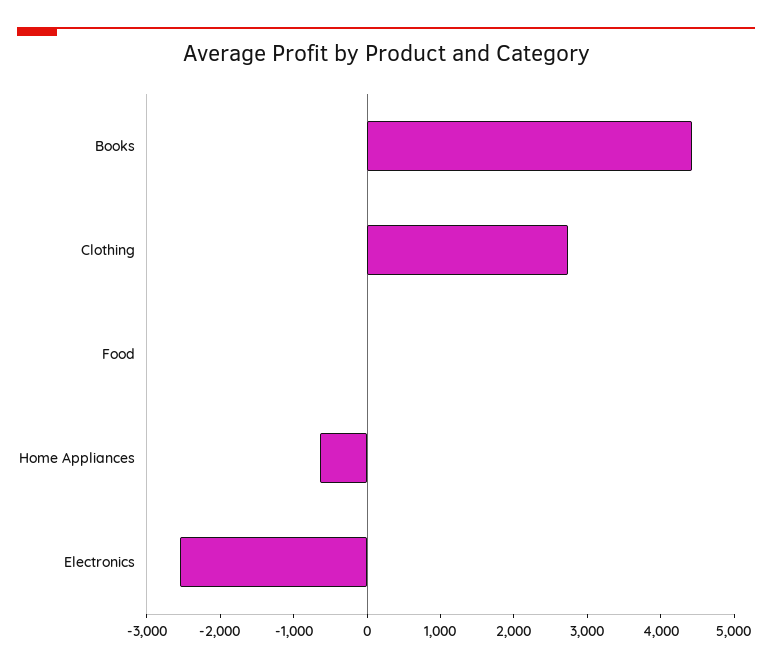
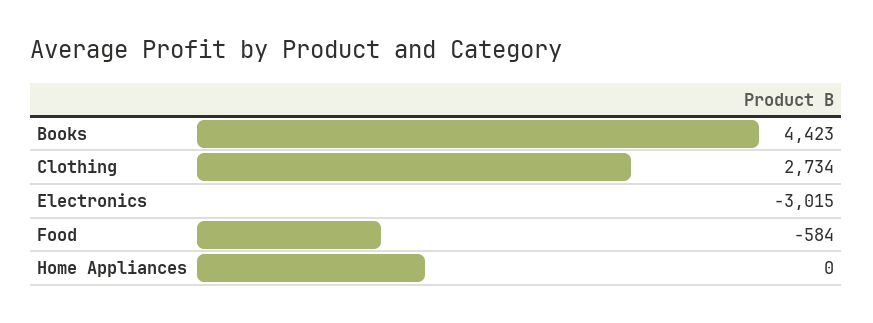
  {
    "Books": 4423,
    "Clothing": 2734,
-   "Food": 0,
+   "Food": -584,
-   "Home Appliances": -600,
+   "Home Appliances": 0,
-   "Electronics": -2600
+   "Electronics": -3015
  }

